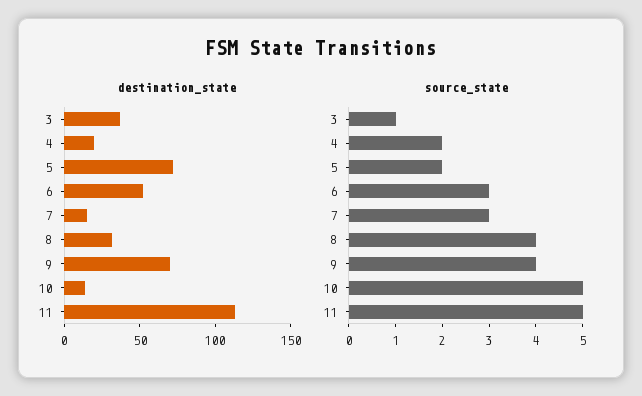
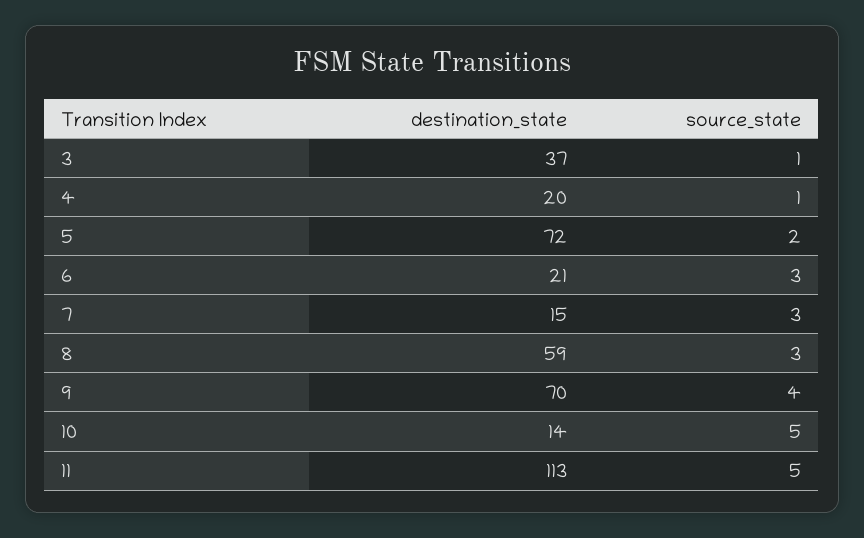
  {
    "destination_state": {
      "3": 37,
      "4": 20,
      "5": 72,
-     "6": 50,
+     "6": 21,
      "7": 15,
-     "8": 30,
+     "8": 59,
      "9": 70,
      "10": 14,
      "11": 113
    },
    "source_state": {
      "3": 1,
-     "4": 2,
+     "4": 1,
      "5": 2,
      "6": 3,
      "7": 3,
-     "8": 4,
+     "8": 3,
      "9": 4,
      "10": 5,
      "11": 5
    }
  }

